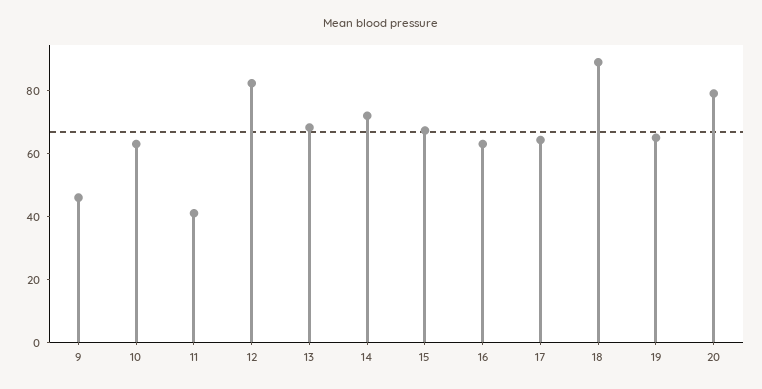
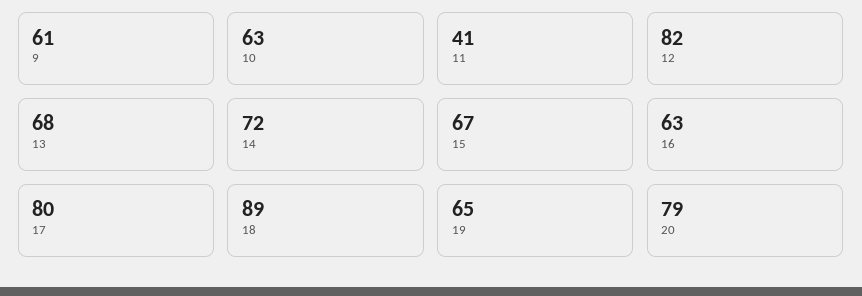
  {
-   "9": 45,
+   "9": 61,
    "10": 63,
    "11": 41,
    "12": 82,
    "13": 68,
    "14": 72,
    "15": 67,
    "16": 63,
-   "17": 65,
+   "17": 80,
    "18": 89,
    "19": 65,
    "20": 79
  }

